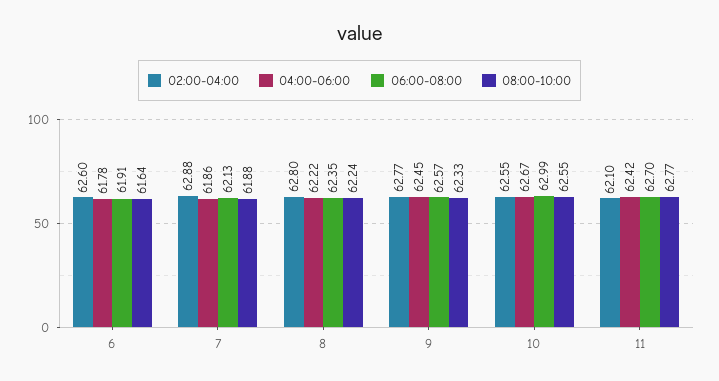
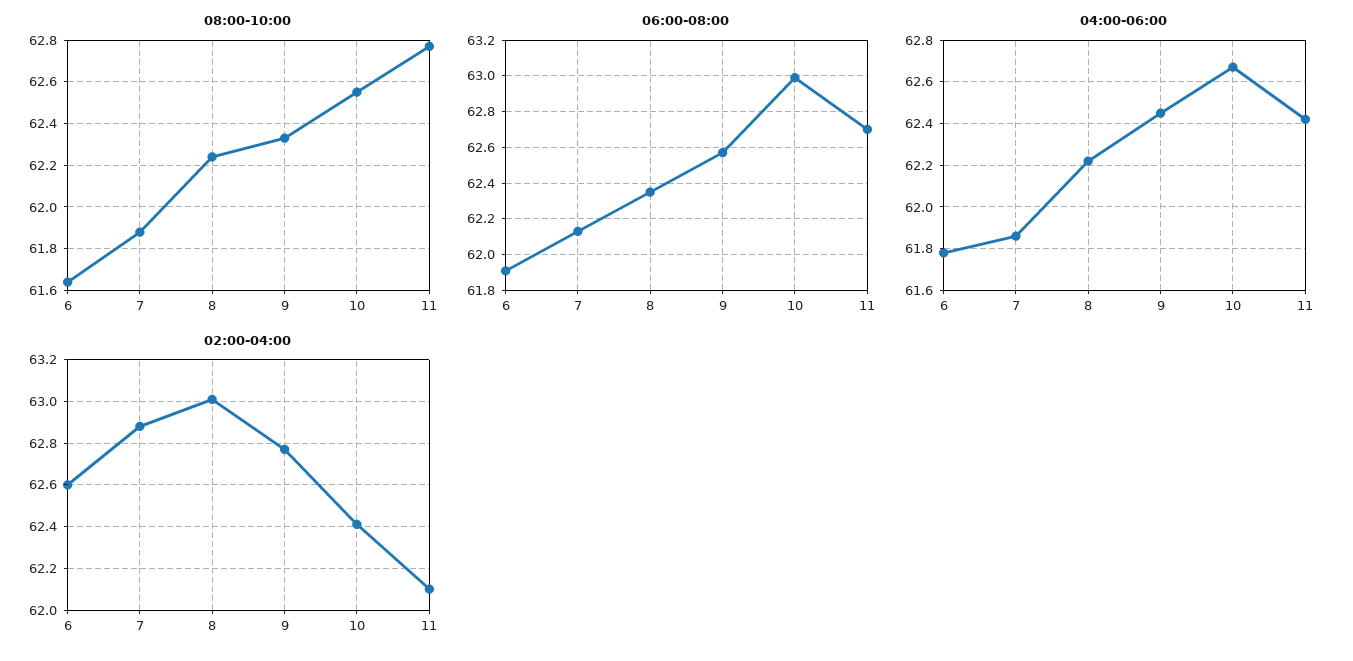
  {
    "02:00-04:00": {
      "6": 62.6,
      "7": 62.88,
-     "8": 62.8,
+     "8": 63,
      "9": 62.77,
-     "10": 62.55,
+     "10": 62.4,
      "11": 62.1
    },
    "04:00-06:00": {
      "6": 61.78,
      "7": 61.86,
      "8": 62.22,
      "9": 62.45,
      "10": 62.67,
      "11": 62.42
    },
    "06:00-08:00": {
      "6": 61.91,
      "7": 62.13,
      "8": 62.35,
      "9": 62.57,
      "10": 62.99,
      "11": 62.7
    },
    "08:00-10:00": {
      "6": 61.64,
      "7": 61.88,
      "8": 62.24,
      "9": 62.33,
      "10": 62.55,
      "11": 62.77
    }
  }

